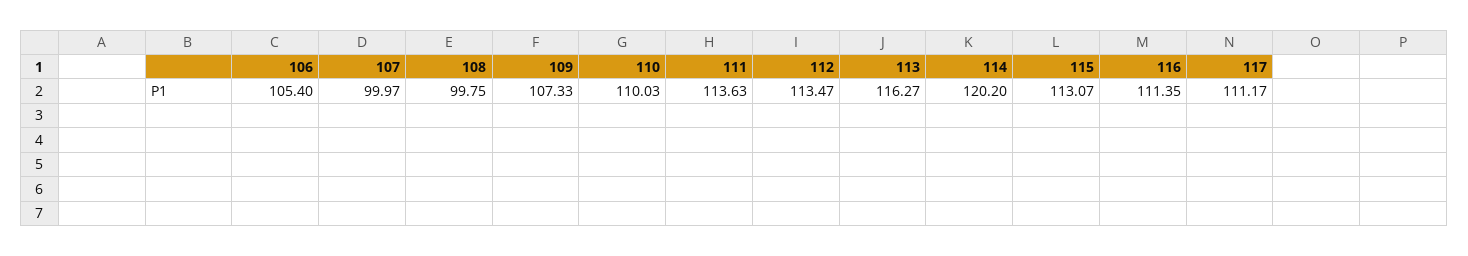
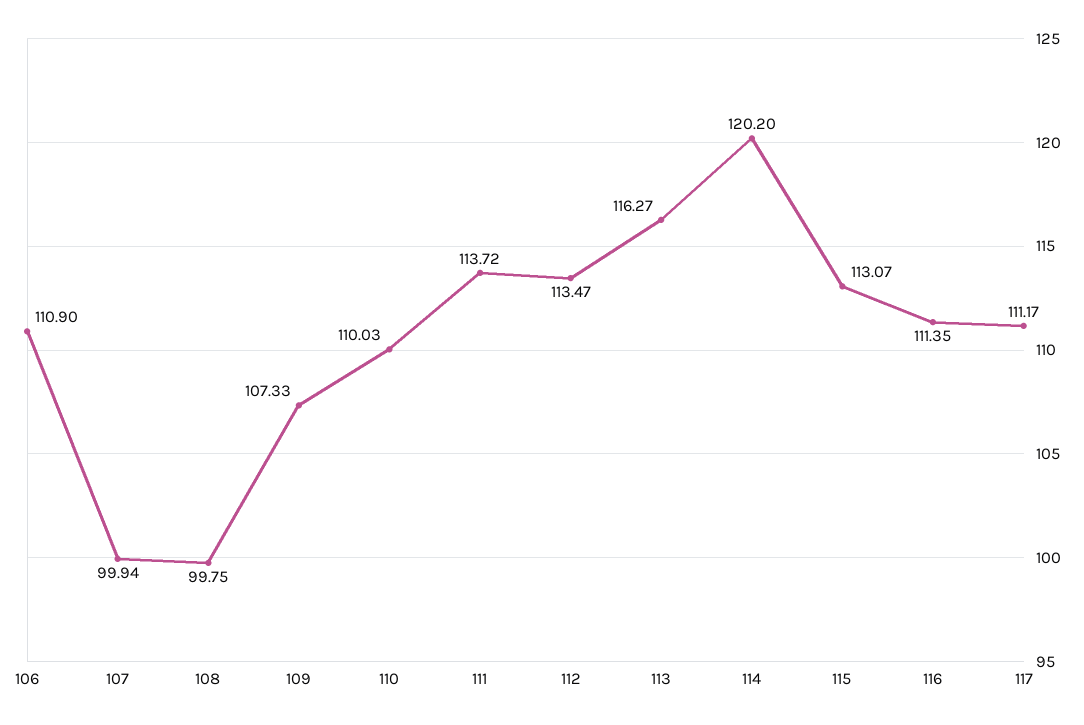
  {
-   "106": 105.4,
+   "106": 110.9,
-   "107": 99.97,
+   "107": 99.94,
    "108": 99.75,
    "109": 107.33,
    "110": 110.03,
-   "111": 113.63,
+   "111": 113.72,
    "112": 113.47,
    "113": 116.27,
    "114": 120.2,
    "115": 113.07,
    "116": 111.35,
    "117": 111.17
  }

